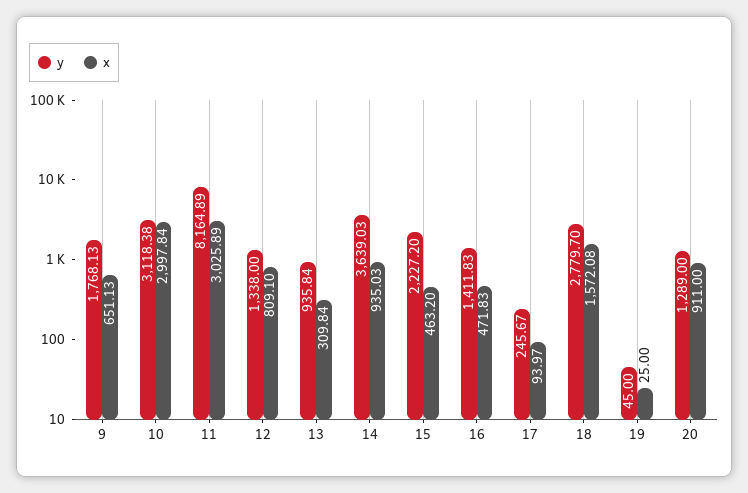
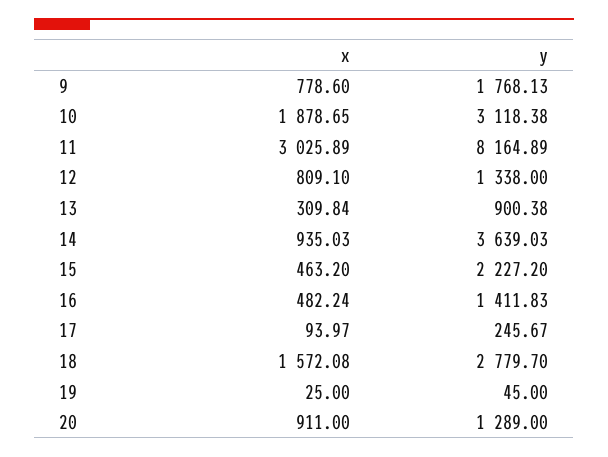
  {
    "y": {
      "9": 1768.13,
      "10": 3118.38,
      "11": 8164.89,
      "12": 1338,
-     "13": 935.84,
+     "13": 900.38,
      "14": 3639.03,
      "15": 2227.2,
      "16": 1411.83,
      "17": 245.67,
      "18": 2779.7,
      "19": 45,
      "20": 1289
    },
    "x": {
-     "9": 651.13,
+     "9": 778.6,
-     "10": 2997.84,
+     "10": 1878.65,
      "11": 3025.89,
      "12": 809.1,
      "13": 309.84,
      "14": 935.03,
      "15": 463.2,
-     "16": 471.83,
+     "16": 482.24,
      "17": 93.97,
      "18": 1572.08,
      "19": 25,
      "20": 911
    }
  }

